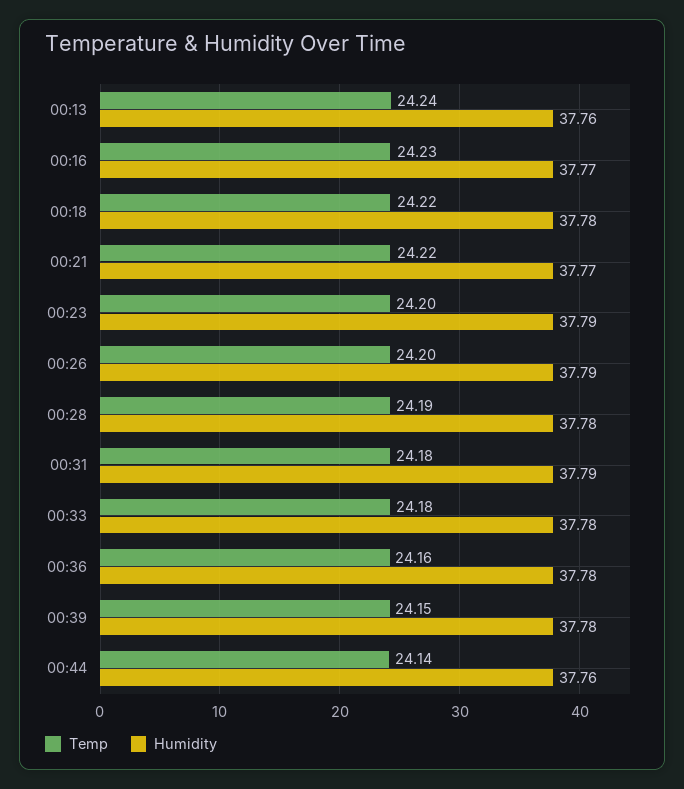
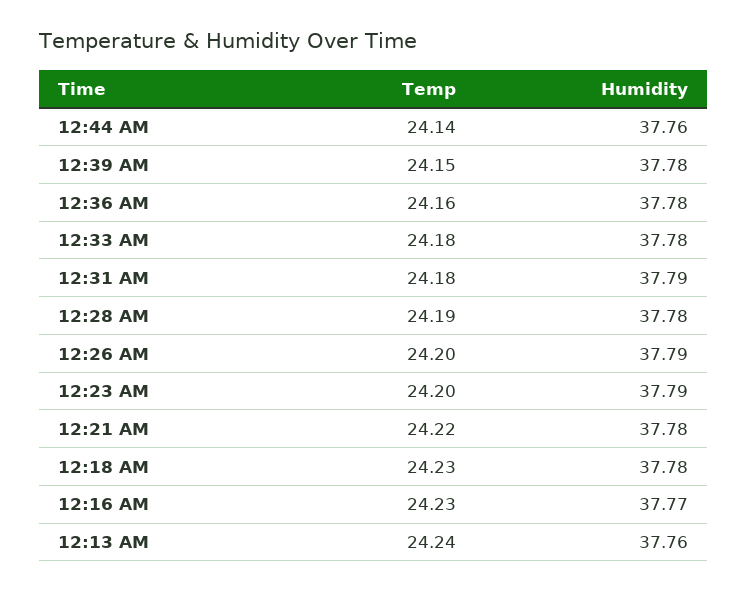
  {
    "Temp": {
      "00:13": 24.24,
      "00:16": 24.23,
-     "00:18": 24.22,
+     "00:18": 24.23,
      "00:21": 24.22,
      "00:23": 24.2,
      "00:26": 24.2,
      "00:28": 24.19,
      "00:31": 24.18,
      "00:33": 24.18,
      "00:36": 24.16,
      "00:39": 24.15,
      "00:44": 24.14
    },
    "Humidity": {
      "00:13": 37.76,
      "00:16": 37.77,
      "00:18": 37.78,
-     "00:21": 37.77,
+     "00:21": 37.78,
      "00:23": 37.79,
      "00:26": 37.79,
      "00:28": 37.78,
      "00:31": 37.79,
      "00:33": 37.78,
      "00:36": 37.78,
      "00:39": 37.78,
      "00:44": 37.76
    }
  }

